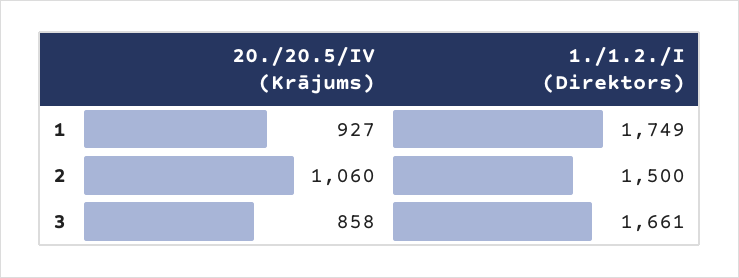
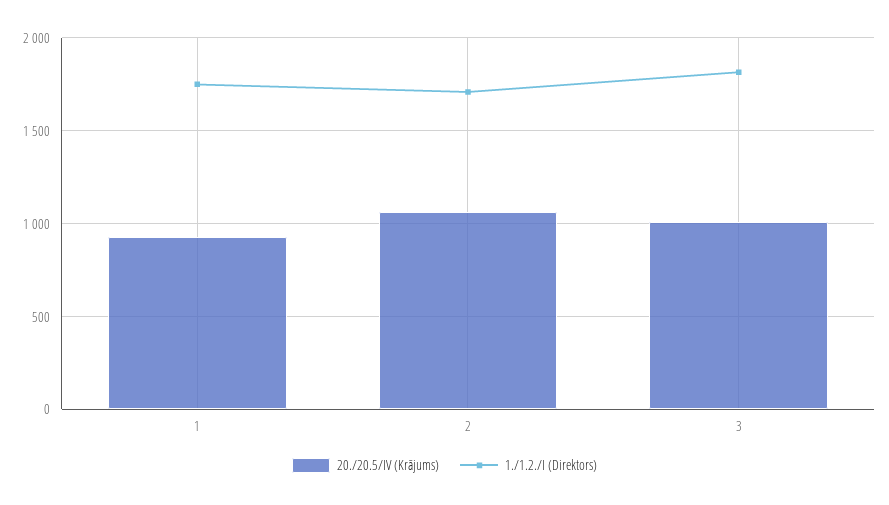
  {
    "20./20.5/IV (Krājums)": {
      "1": 927,
      "2": 1060,
-     "3": 858
+     "3": 1000
    },
    "1./1.2./I (Direktors)": {
      "1": 1749,
-     "2": 1500,
+     "2": 1700,
-     "3": 1661
+     "3": 1800
    }
  }

